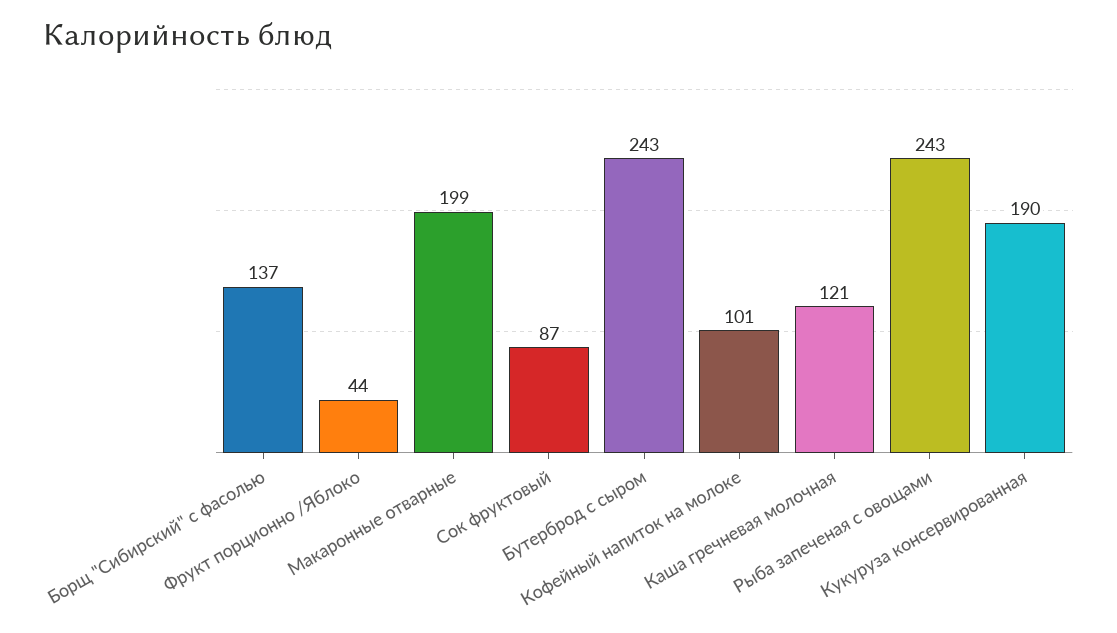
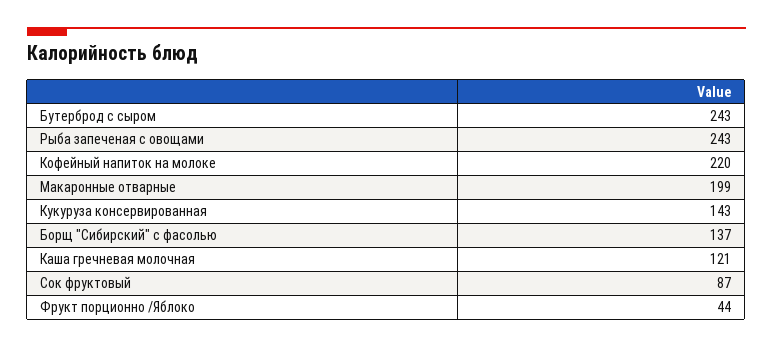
  {
    "Борщ \"Сибирский\" с фасолью": 137,
    "Фрукт порционно /Яблоко": 44,
    "Макаронные отварные": 199,
    "Сок фруктовый": 87,
    "Бутерброд с сыром": 243,
-   "Кофейный напиток на молоке": 101,
+   "Кофейный напиток на молоке": 220,
    "Каша гречневая молочная": 121,
    "Рыба запеченая с овощами": 243,
-   "Кукуруза консервированная": 190
+   "Кукуруза консервированная": 143
  }

